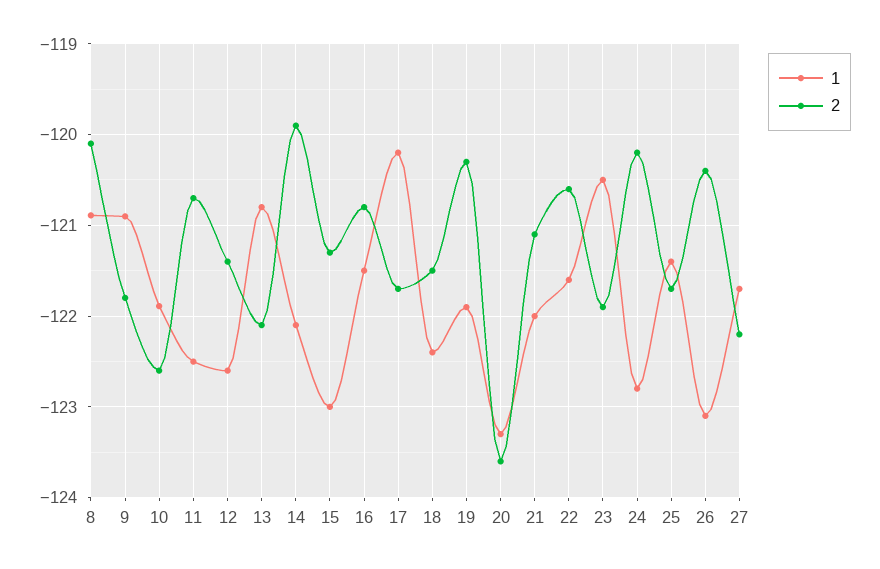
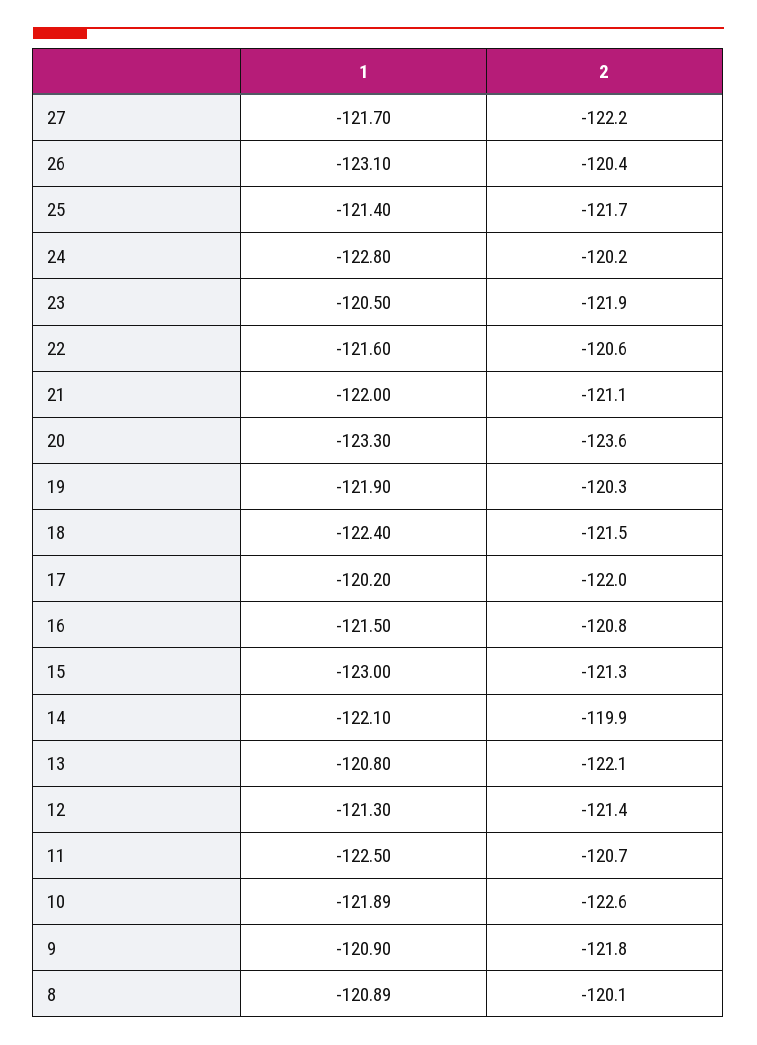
  {
    "1": {
      "8": -120.89,
      "9": -120.9,
      "10": -121.89,
      "11": -122.5,
-     "12": -122.6,
+     "12": -121.3,
      "13": -120.8,
      "14": -122.1,
      "15": -123,
      "16": -121.5,
      "17": -120.2,
      "18": -122.4,
      "19": -121.9,
      "20": -123.3,
      "21": -122,
      "22": -121.6,
      "23": -120.5,
      "24": -122.8,
      "25": -121.4,
      "26": -123.1,
      "27": -121.7
    },
    "2": {
      "8": -120.1,
      "9": -121.8,
      "10": -122.6,
      "11": -120.7,
      "12": -121.4,
      "13": -122.1,
      "14": -119.9,
      "15": -121.3,
      "16": -120.8,
-     "17": -121.7,
+     "17": -122,
      "18": -121.5,
      "19": -120.3,
      "20": -123.6,
      "21": -121.1,
      "22": -120.6,
      "23": -121.9,
      "24": -120.2,
      "25": -121.7,
      "26": -120.4,
      "27": -122.2
    }
  }

